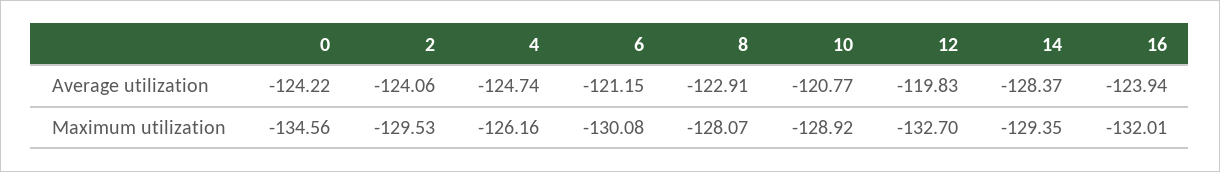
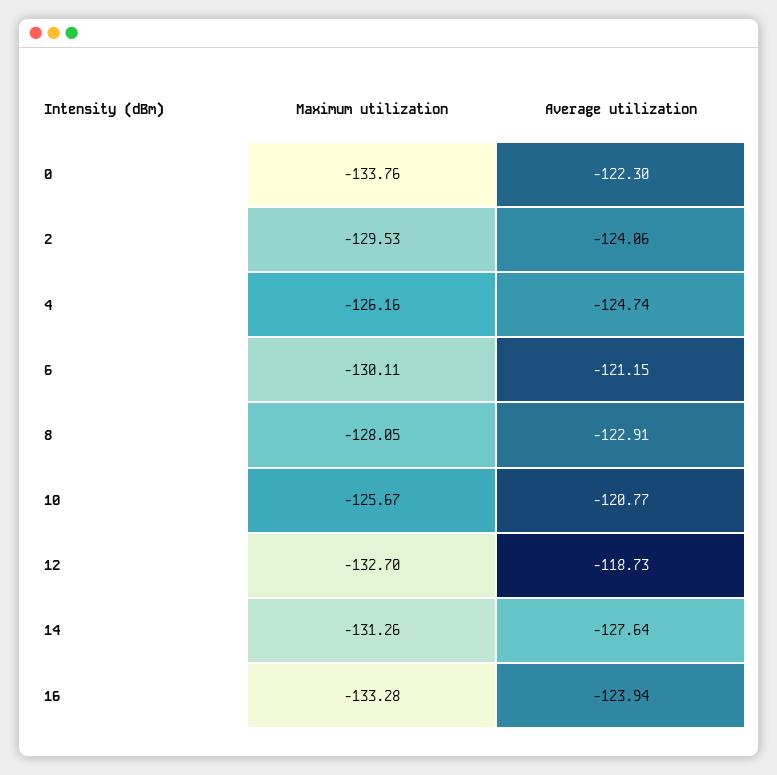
  {
    "0": {
-     "Average utilization": -124.22,
+     "Average utilization": -122.3,
-     "Maximum utilization": -134.56
+     "Maximum utilization": -133.76
    },
    "2": {
      "Average utilization": -124.06,
      "Maximum utilization": -129.53
    },
    "4": {
      "Average utilization": -124.74,
      "Maximum utilization": -126.16
    },
    "6": {
      "Average utilization": -121.15,
-     "Maximum utilization": -130.08
+     "Maximum utilization": -130.11
    },
    "8": {
      "Average utilization": -122.91,
-     "Maximum utilization": -128.07
+     "Maximum utilization": -128.05
    },
    "10": {
      "Average utilization": -120.77,
-     "Maximum utilization": -128.92
+     "Maximum utilization": -125.67
    },
    "12": {
-     "Average utilization": -119.83,
+     "Average utilization": -118.73,
      "Maximum utilization": -132.7
    },
    "14": {
-     "Average utilization": -128.37,
+     "Average utilization": -127.64,
-     "Maximum utilization": -129.35
+     "Maximum utilization": -131.26
    },
    "16": {
      "Average utilization": -123.94,
-     "Maximum utilization": -132.01
+     "Maximum utilization": -133.28
    }
  }

